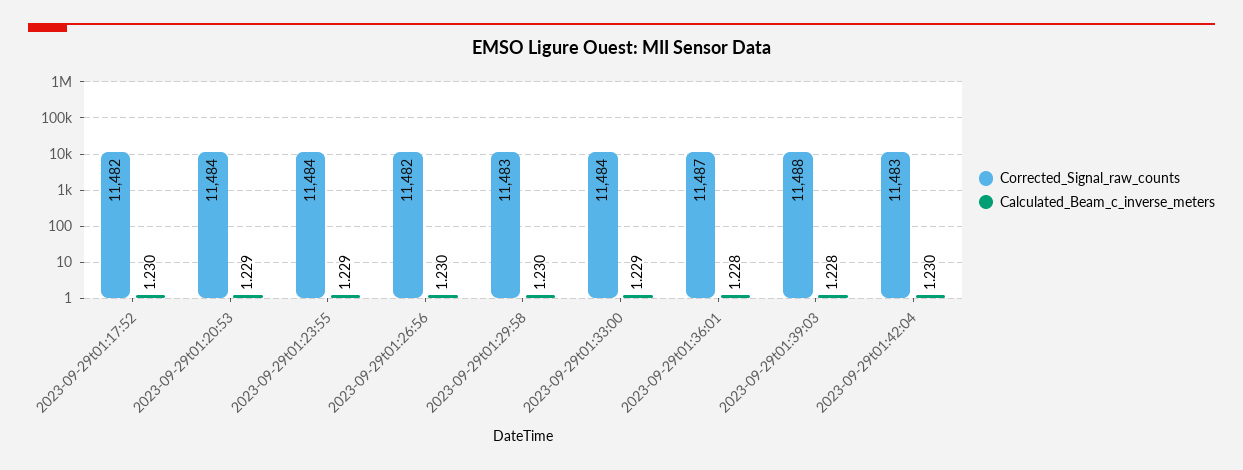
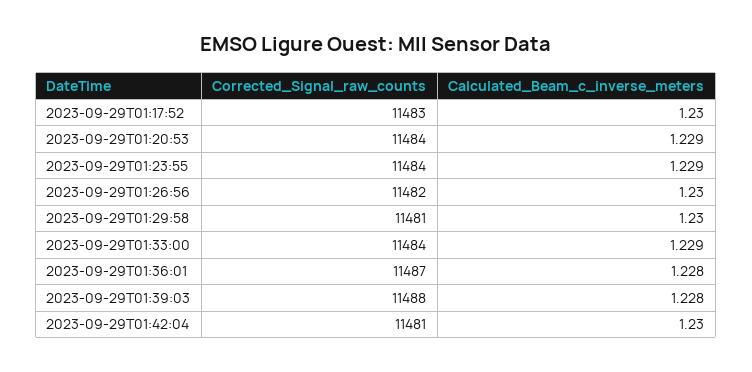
  {
    "Corrected_Signal_raw_counts": {
-     "2023-09-29t01:17:52": 11482,
+     "2023-09-29t01:17:52": 11483,
      "2023-09-29t01:20:53": 11484,
      "2023-09-29t01:23:55": 11484,
      "2023-09-29t01:26:56": 11482,
-     "2023-09-29t01:29:58": 11483,
+     "2023-09-29t01:29:58": 11481,
      "2023-09-29t01:33:00": 11484,
      "2023-09-29t01:36:01": 11487,
      "2023-09-29t01:39:03": 11488,
-     "2023-09-29t01:42:04": 11483
+     "2023-09-29t01:42:04": 11481
    },
    "Calculated_Beam_c_inverse_meters": {
      "2023-09-29t01:17:52": 1.23,
      "2023-09-29t01:20:53": 1.229,
      "2023-09-29t01:23:55": 1.229,
      "2023-09-29t01:26:56": 1.23,
      "2023-09-29t01:29:58": 1.23,
      "2023-09-29t01:33:00": 1.229,
      "2023-09-29t01:36:01": 1.228,
      "2023-09-29t01:39:03": 1.228,
      "2023-09-29t01:42:04": 1.23
    }
  }

